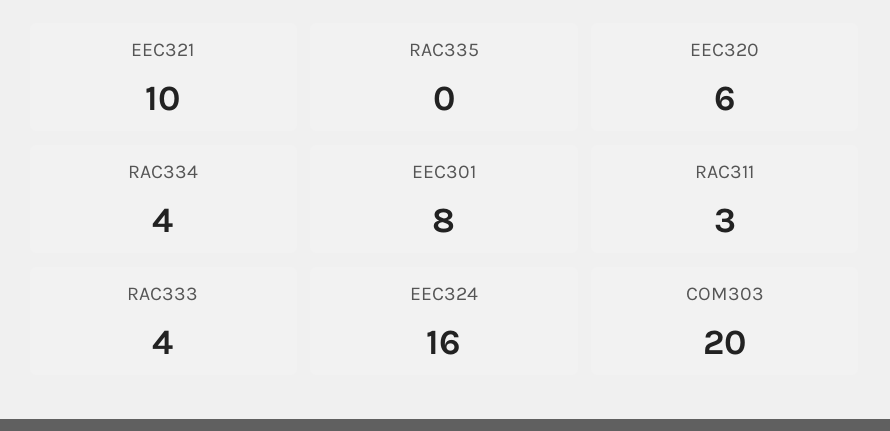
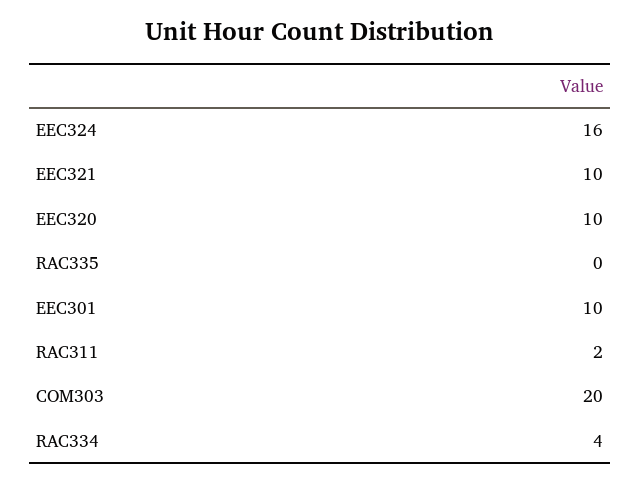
  {
    "EEC321": 10,
    "RAC335": 0,
-   "EEC320": 6,
+   "EEC320": 10,
    "RAC334": 4,
-   "EEC301": 8,
+   "EEC301": 10,
-   "RAC311": 3,
+   "RAC311": 2,
-   "RAC333": 4,
    "EEC324": 16,
    "COM303": 20
  }

